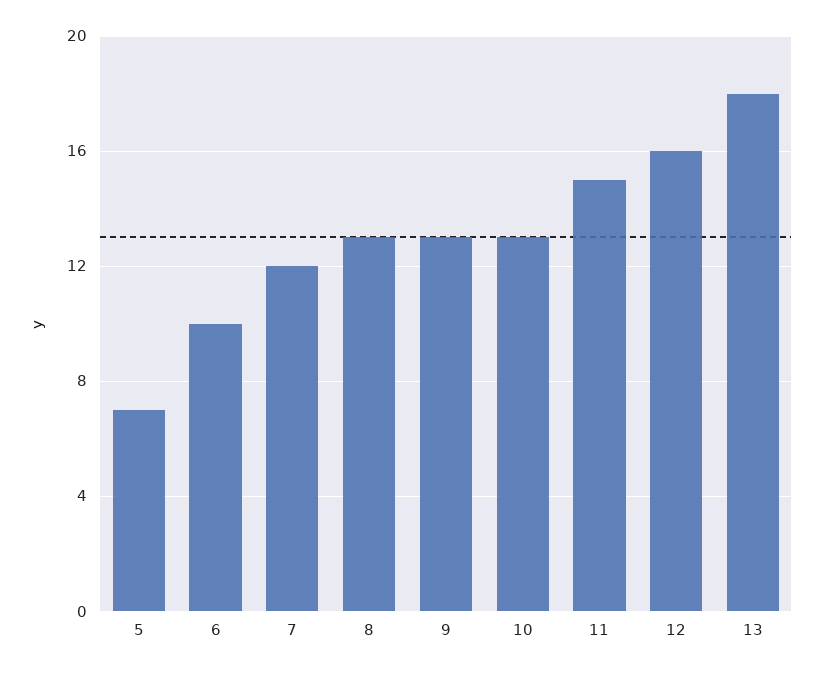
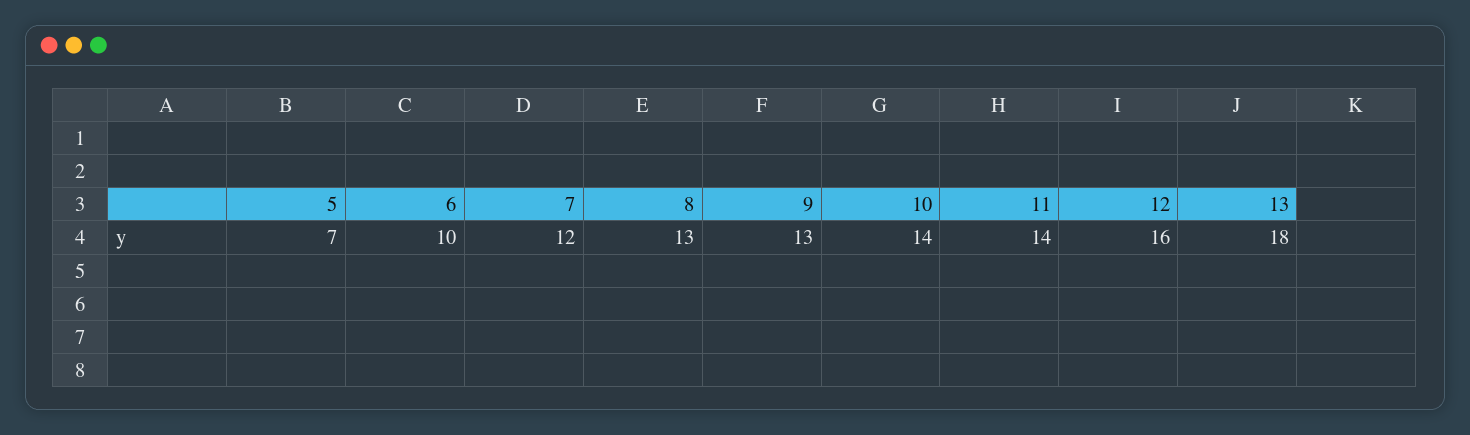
  {
    "5": 7,
    "6": 10,
    "7": 12,
    "8": 13,
    "9": 13,
-   "10": 13,
+   "10": 14,
-   "11": 15,
+   "11": 14,
    "12": 16,
    "13": 18
  }

